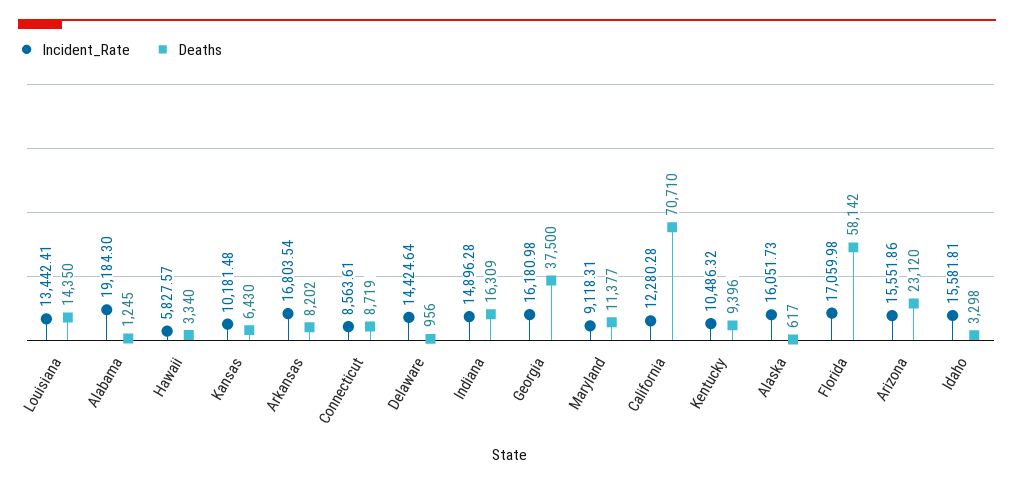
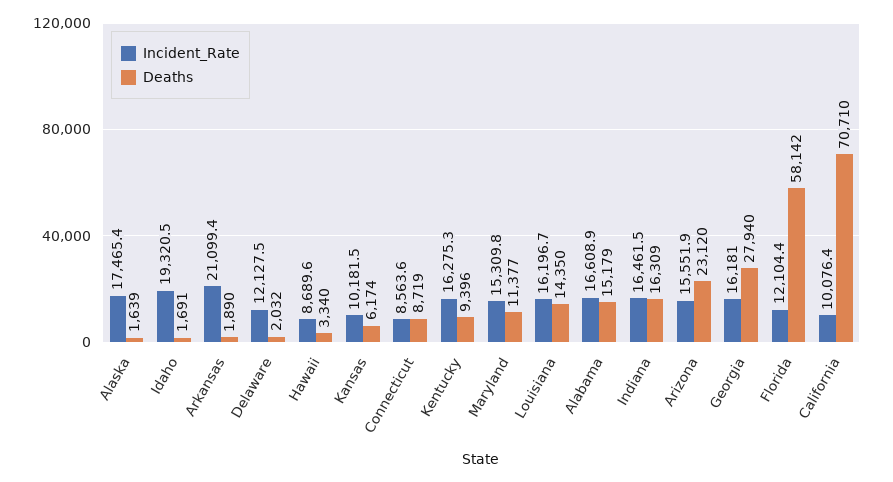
  {
    "Incident_Rate": {
-     "Louisiana": 13442.41,
+     "Louisiana": 16196.7,
-     "Alabama": 19184.3,
+     "Alabama": 16608.9,
-     "Hawaii": 5827.57,
+     "Hawaii": 8689.6,
      "Kansas": 10181.48,
-     "Arkansas": 16803.54,
+     "Arkansas": 21099.4,
      "Connecticut": 8563.61,
-     "Delaware": 14424.64,
+     "Delaware": 12127.5,
-     "Indiana": 14896.28,
+     "Indiana": 16461.5,
      "Georgia": 16180.98,
-     "Maryland": 9118.31,
+     "Maryland": 15309.8,
-     "California": 12280.28,
+     "California": 10076.4,
-     "Kentucky": 10486.32,
+     "Kentucky": 16275.3,
-     "Alaska": 16051.73,
+     "Alaska": 17465.4,
-     "Florida": 17059.98,
+     "Florida": 12104.4,
      "Arizona": 15551.86,
-     "Idaho": 15581.81
+     "Idaho": 19320.5
    },
    "Deaths": {
      "Louisiana": 14350,
-     "Alabama": 1245,
+     "Alabama": 15179,
      "Hawaii": 3340,
-     "Kansas": 6430,
+     "Kansas": 6174,
-     "Arkansas": 8202,
+     "Arkansas": 1890,
      "Connecticut": 8719,
-     "Delaware": 956,
+     "Delaware": 2032,
      "Indiana": 16309,
-     "Georgia": 37500,
+     "Georgia": 27940,
      "Maryland": 11377,
      "California": 70710,
      "Kentucky": 9396,
-     "Alaska": 617,
+     "Alaska": 1639,
      "Florida": 58142,
      "Arizona": 23120,
-     "Idaho": 3298
+     "Idaho": 1691
    }
  }

